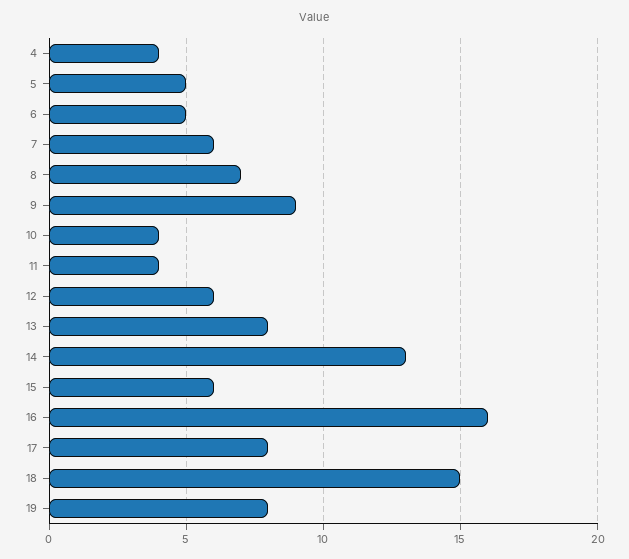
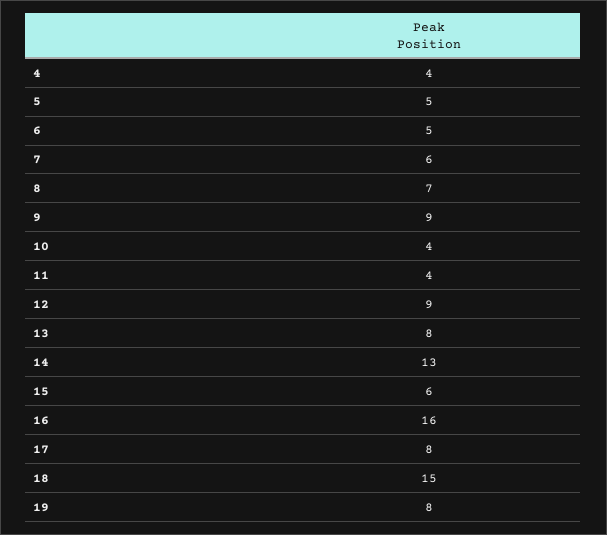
  {
    "4": 4,
    "5": 5,
    "6": 5,
    "7": 6,
    "8": 7,
    "9": 9,
    "10": 4,
    "11": 4,
-   "12": 6,
+   "12": 9,
    "13": 8,
    "14": 13,
    "15": 6,
    "16": 16,
    "17": 8,
    "18": 15,
    "19": 8
  }

